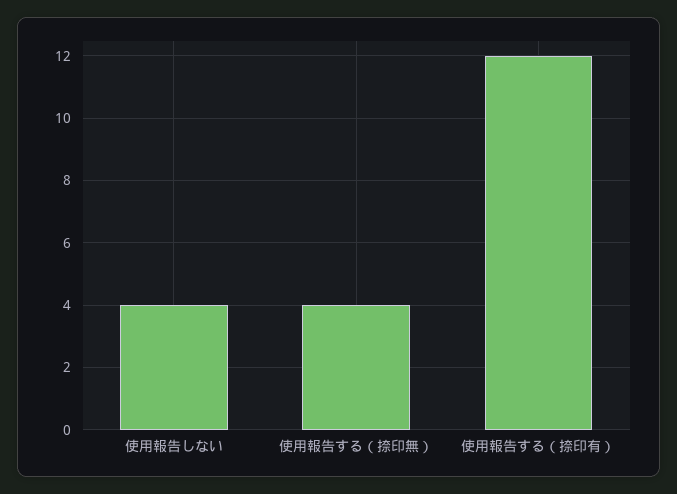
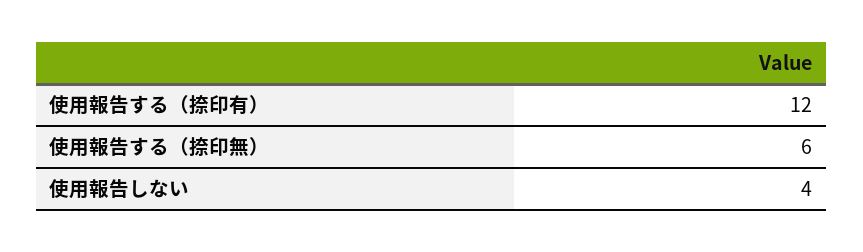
  {
    "使用報告しない": 4,
-   "使用報告する（捺印無）": 4,
+   "使用報告する（捺印無）": 6,
    "使用報告する（捺印有）": 12
  }

